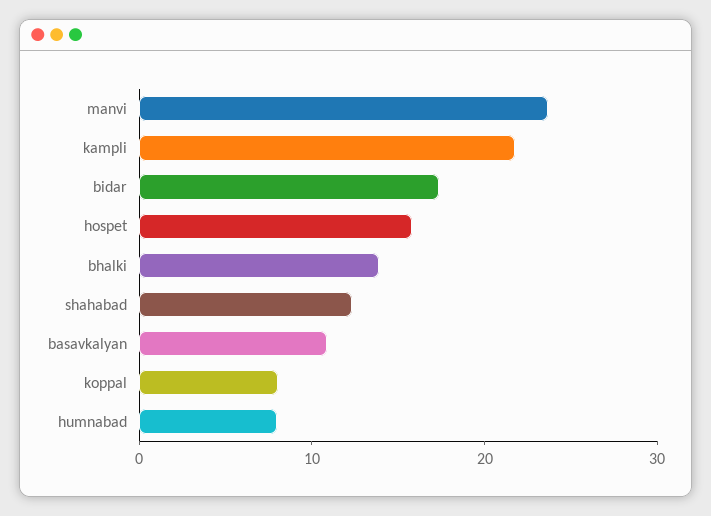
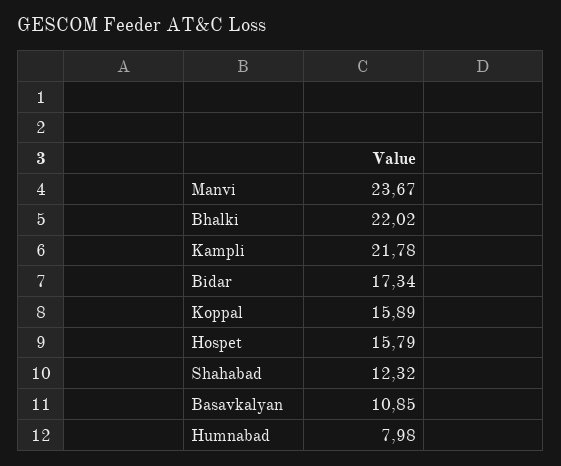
  {
    "manvi": 23.67,
    "kampli": 21.78,
    "bidar": 17.34,
    "hospet": 15.79,
-   "bhalki": 14,
+   "bhalki": 22.02,
    "shahabad": 12.32,
    "basavkalyan": 10.85,
-   "koppal": 8,
+   "koppal": 15.89,
    "humnabad": 7.98
  }

